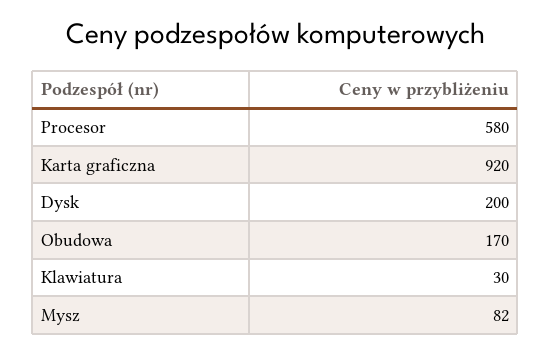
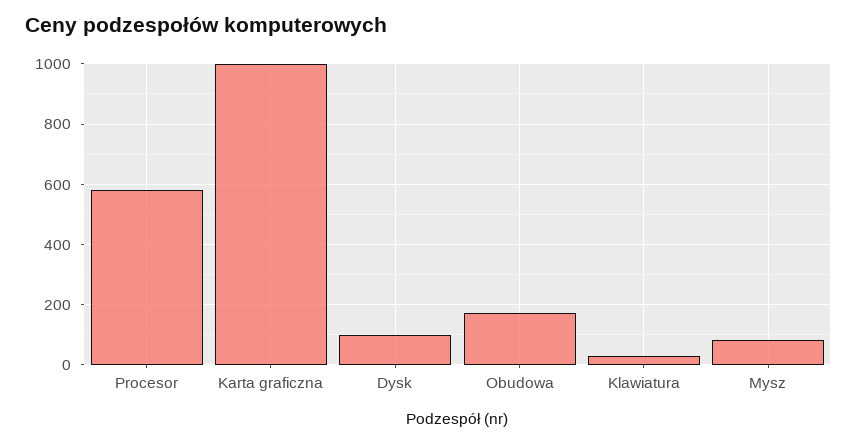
  {
    "Procesor": 580,
-   "Karta graficzna": 920,
+   "Karta graficzna": 1000,
-   "Dysk": 200,
+   "Dysk": 100,
    "Obudowa": 170,
    "Klawiatura": 30,
    "Mysz": 82
  }

